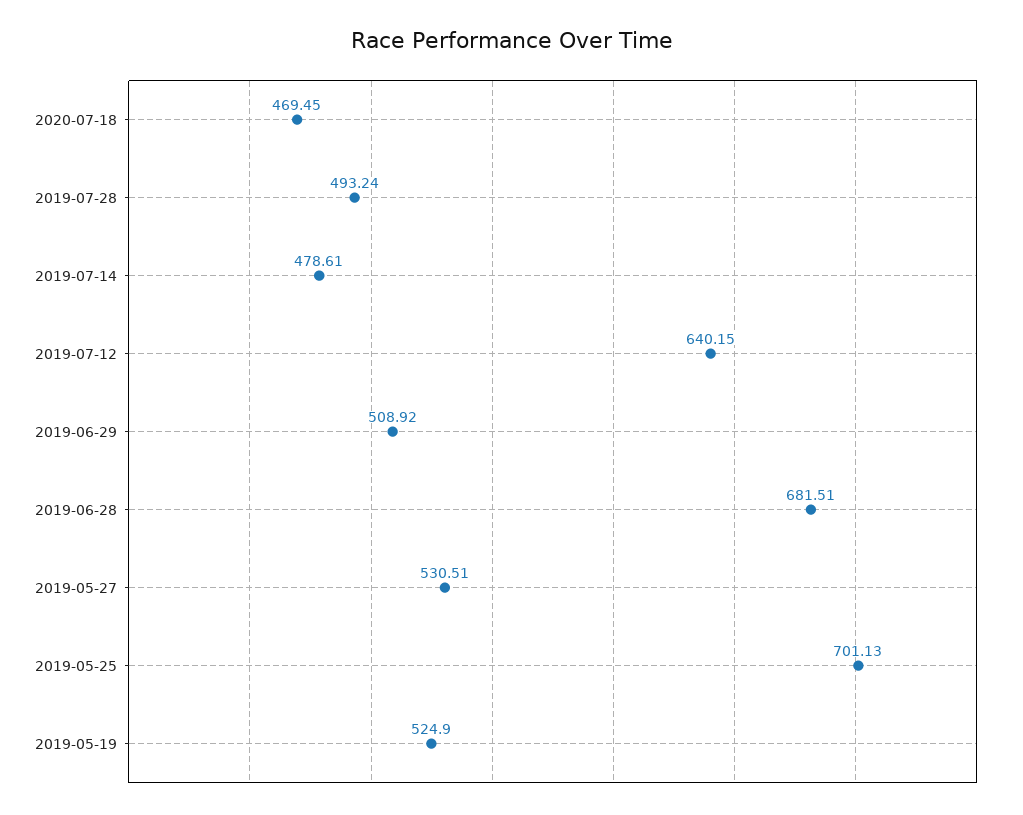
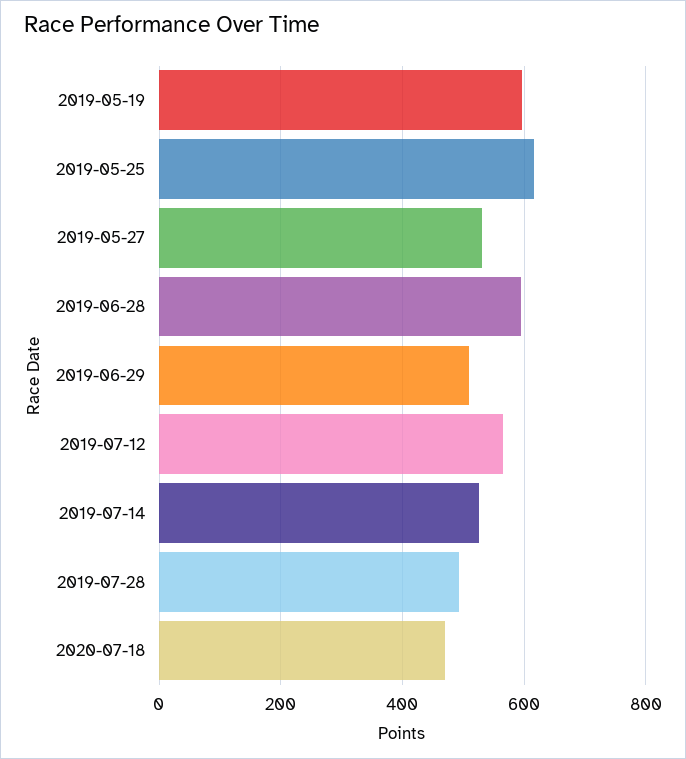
  {
    "2020-07-18": 469.45,
    "2019-07-28": 493.24,
-   "2019-07-14": 478.61,
+   "2019-07-14": 520,
-   "2019-07-12": 640.15,
+   "2019-07-12": 560,
    "2019-06-29": 508.92,
-   "2019-06-28": 681.51,
+   "2019-06-28": 600,
    "2019-05-27": 530.51,
-   "2019-05-25": 701.13,
+   "2019-05-25": 620,
-   "2019-05-19": 524.9
+   "2019-05-19": 600
  }

